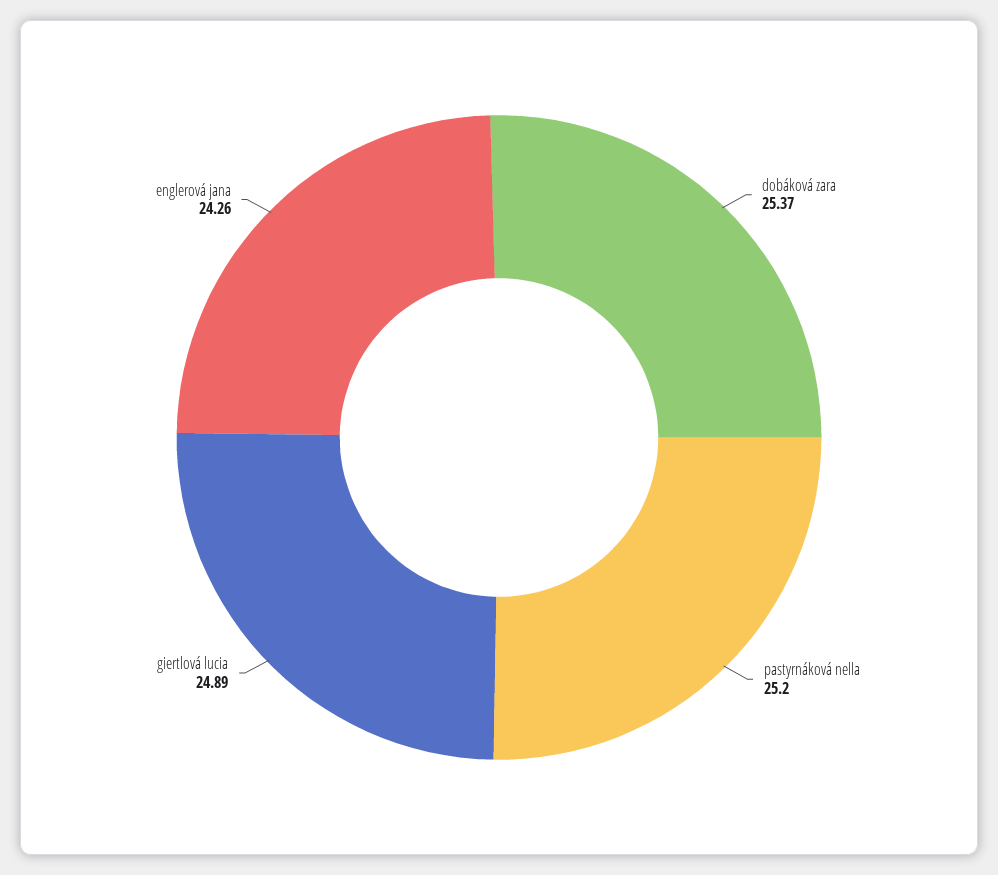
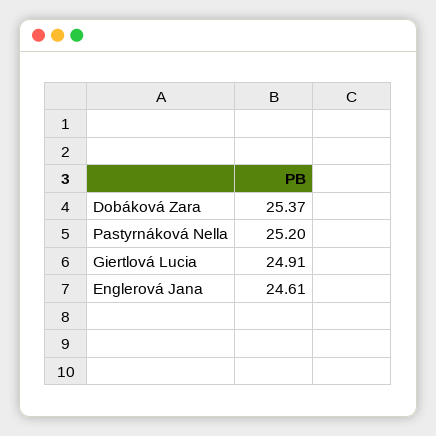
  {
    "dobáková zara": 25.37,
    "pastyrnáková nella": 25.2,
-   "giertlová lucia": 24.89,
+   "giertlová lucia": 24.91,
-   "englerová jana": 24.26
+   "englerová jana": 24.61
  }

